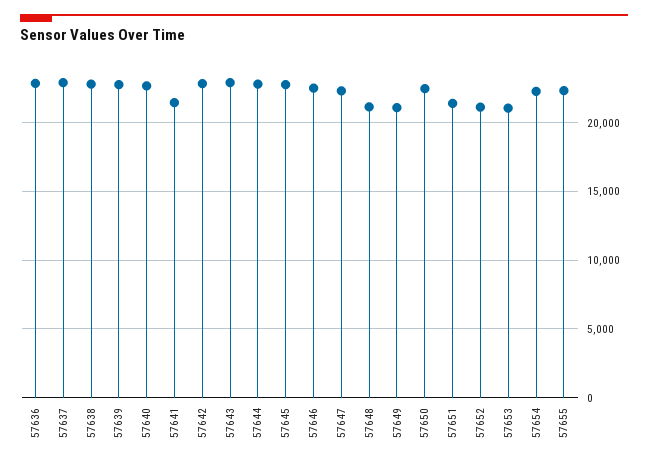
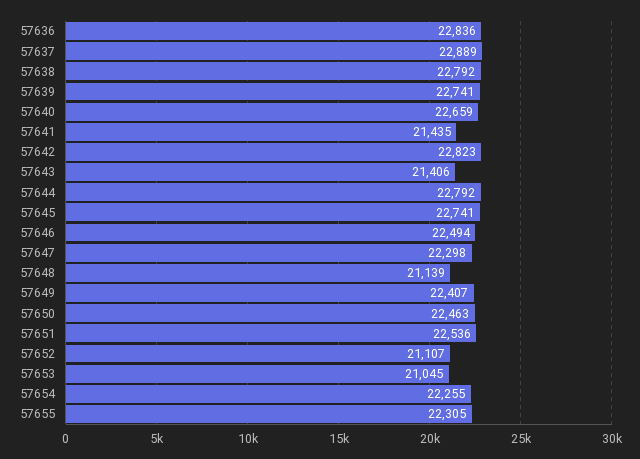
  {
    "57636": 22836,
    "57637": 22889,
    "57638": 22792,
    "57639": 22741,
    "57640": 22659,
    "57641": 21435,
    "57642": 22823,
-   "57643": 23000,
+   "57643": 21406,
    "57644": 22792,
    "57645": 22741,
    "57646": 22494,
    "57647": 22298,
    "57648": 21139,
-   "57649": 21000,
+   "57649": 22407,
    "57650": 22463,
-   "57651": 21500,
+   "57651": 22536,
    "57652": 21107,
    "57653": 21045,
    "57654": 22255,
    "57655": 22305
  }

